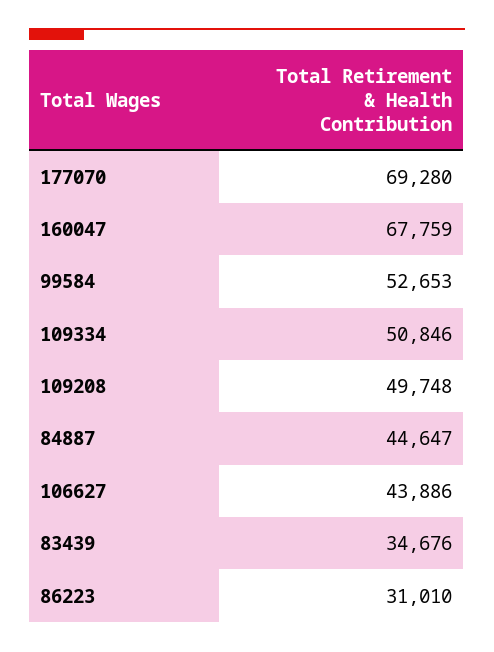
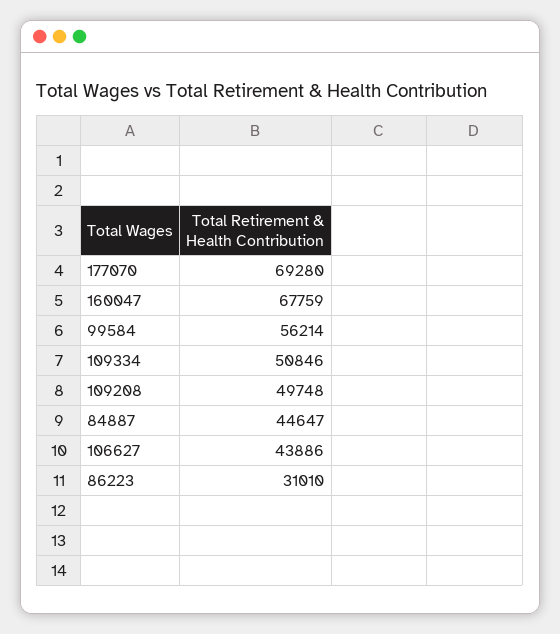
  {
    "177070": 69280,
    "160047": 67759,
-   "99584": 52653,
+   "99584": 56214,
    "109334": 50846,
    "109208": 49748,
    "84887": 44647,
    "106627": 43886,
-   "83439": 34676,
    "86223": 31010
  }

